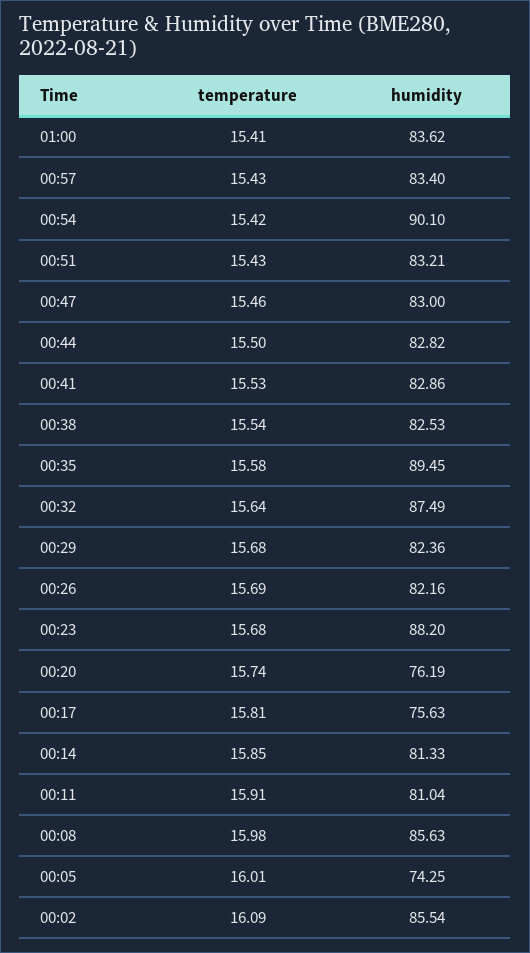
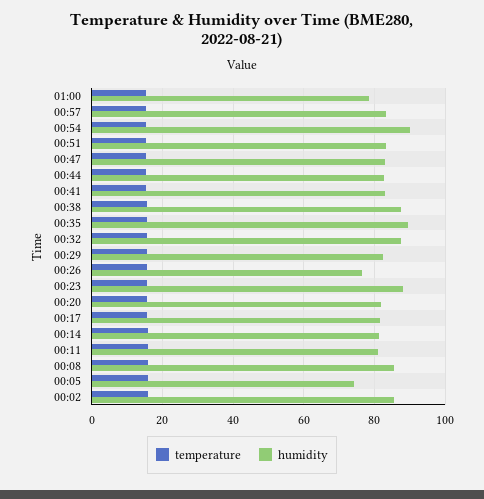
  {
    "temperature": {
      "01:00": 15.41,
      "00:57": 15.43,
      "00:54": 15.42,
      "00:51": 15.43,
      "00:47": 15.46,
      "00:44": 15.5,
      "00:41": 15.53,
      "00:38": 15.54,
      "00:35": 15.58,
      "00:32": 15.64,
      "00:29": 15.68,
      "00:26": 15.69,
      "00:23": 15.68,
      "00:20": 15.74,
      "00:17": 15.81,
      "00:14": 15.85,
      "00:11": 15.91,
      "00:08": 15.98,
      "00:05": 16.01,
      "00:02": 16.09
    },
    "humidity": {
-     "01:00": 83.62,
+     "01:00": 78,
      "00:57": 83.4,
      "00:54": 90.1,
      "00:51": 83.21,
      "00:47": 83,
      "00:44": 82.82,
      "00:41": 82.86,
-     "00:38": 82.53,
+     "00:38": 88,
      "00:35": 89.45,
      "00:32": 87.49,
      "00:29": 82.36,
-     "00:26": 82.16,
+     "00:26": 76,
      "00:23": 88.2,
-     "00:20": 76.19,
+     "00:20": 82,
-     "00:17": 75.63,
+     "00:17": 82,
      "00:14": 81.33,
      "00:11": 81.04,
      "00:08": 85.63,
      "00:05": 74.25,
      "00:02": 85.54
    }
  }

